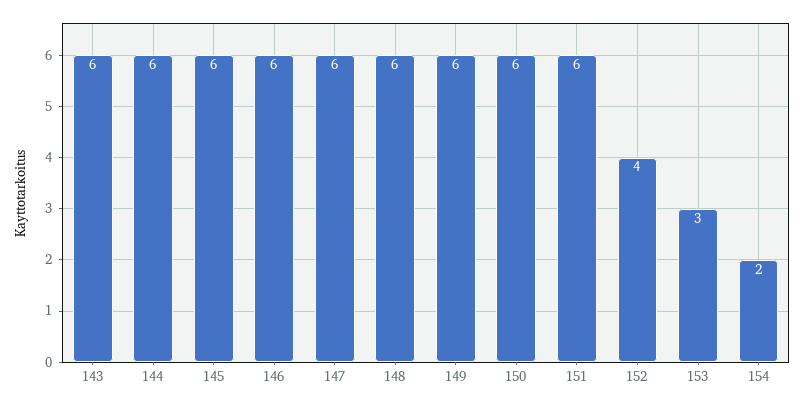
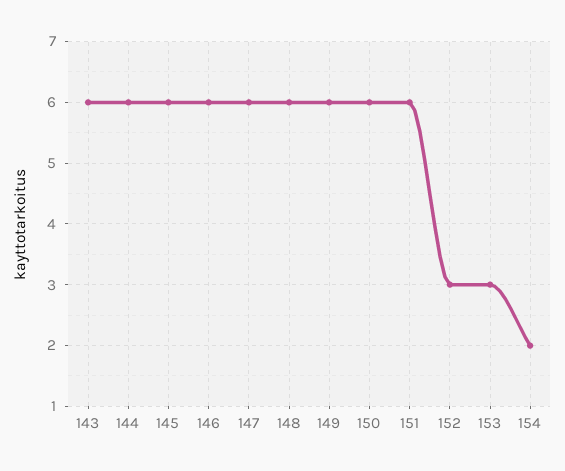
  {
    "143": 6,
    "144": 6,
    "145": 6,
    "146": 6,
    "147": 6,
    "148": 6,
    "149": 6,
    "150": 6,
    "151": 6,
-   "152": 4,
+   "152": 3,
    "153": 3,
    "154": 2
  }

